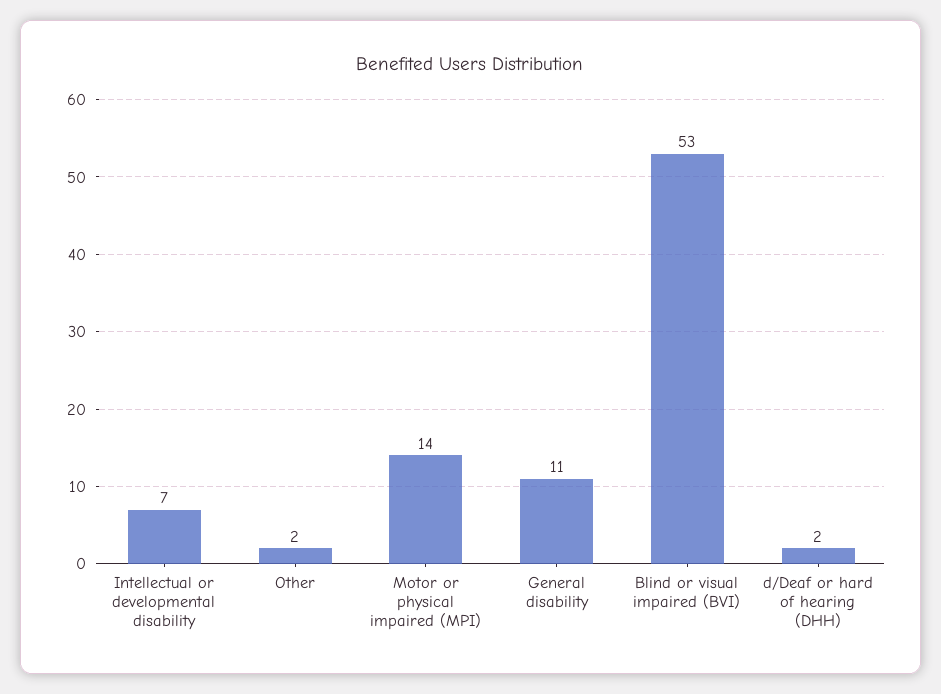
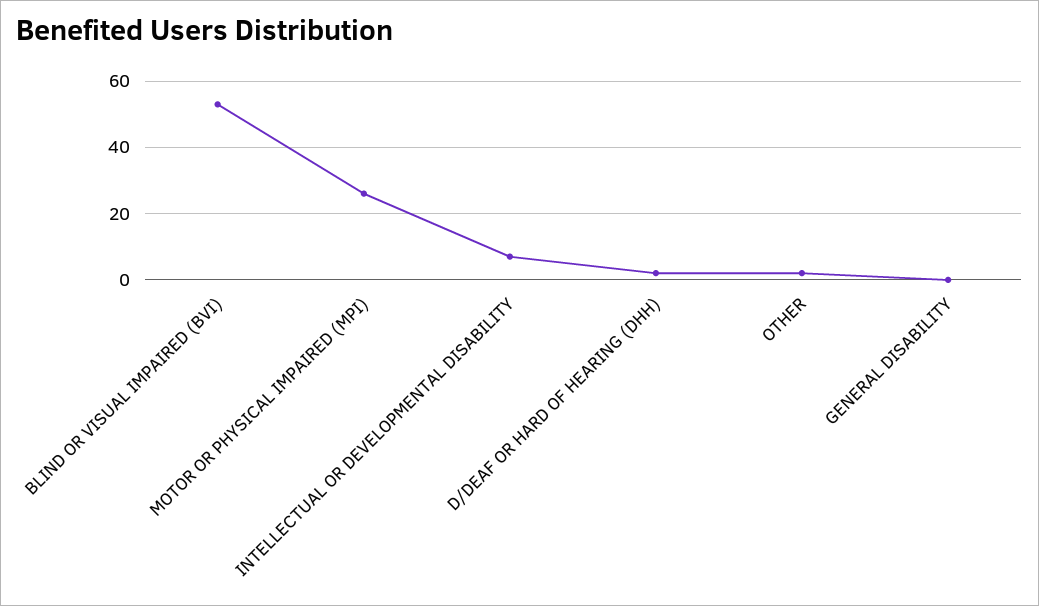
  {
    "Intellectual or developmental disability": 7,
    "Other": 2,
-   "Motor or physical impaired (MPI)": 14,
+   "Motor or physical impaired (MPI)": 25,
-   "General disability": 11,
+   "General disability": 0,
    "Blind or visual impaired (BVI)": 53,
    "d/Deaf or hard of hearing (DHH)": 2
  }

